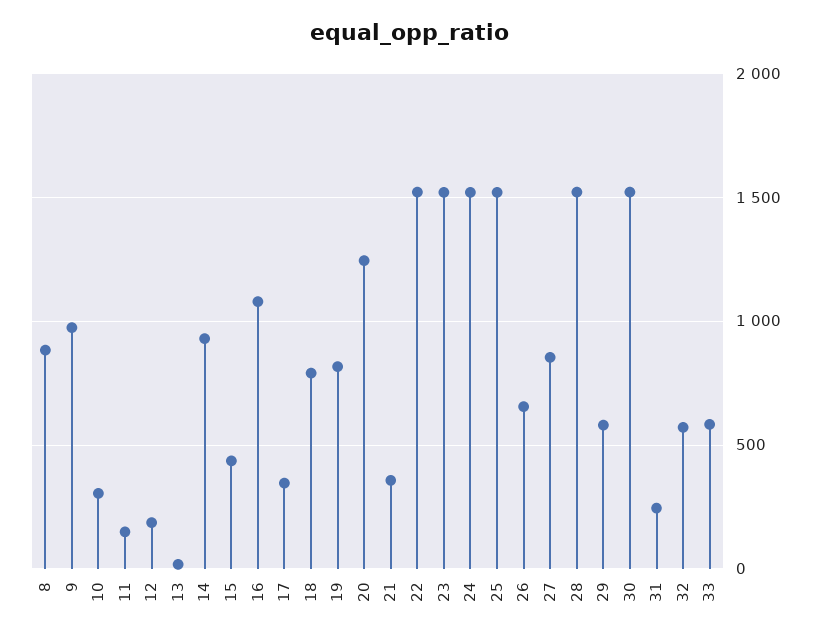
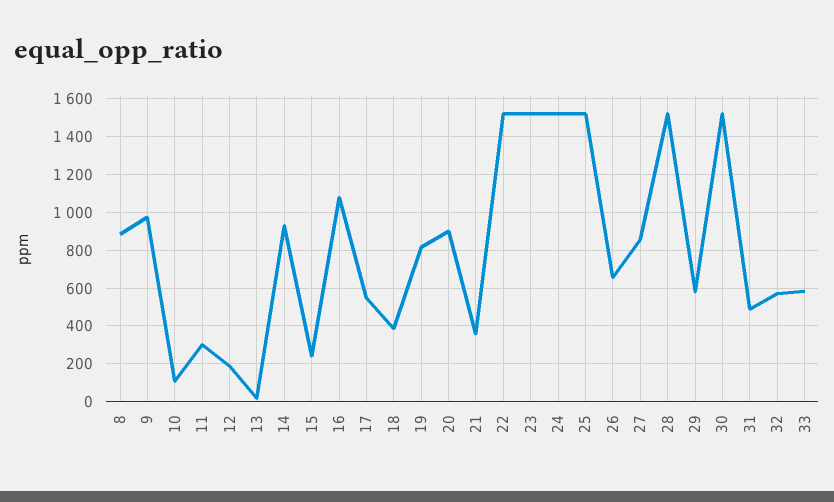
  {
    "8": 900,
    "9": 950,
-   "10": 300,
+   "10": 100,
-   "11": 150,
+   "11": 300,
    "12": 200,
    "13": 0,
    "14": 950,
-   "15": 450,
+   "15": 250,
    "16": 1100,
-   "17": 350,
+   "17": 550,
-   "18": 800,
+   "18": 400,
    "19": 800,
-   "20": 1250,
+   "20": 900,
    "21": 350,
    "22": 1500,
    "23": 1500,
    "24": 1500,
    "25": 1500,
    "26": 650,
    "27": 850,
    "28": 1500,
    "29": 600,
    "30": 1500,
-   "31": 250,
+   "31": 500,
    "32": 550,
    "33": 600
  }

